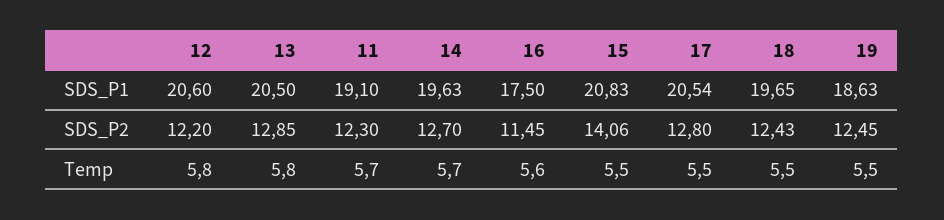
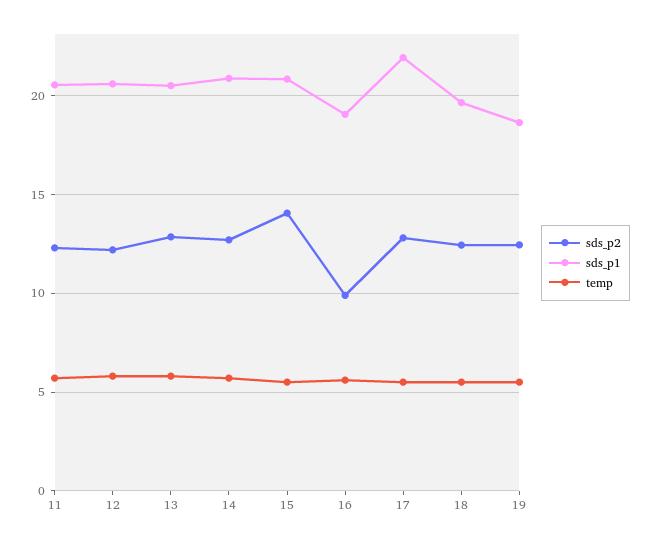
  {
    "SDS_P1": {
      "12": 20.6,
      "13": 20.5,
-     "11": 19.1,
+     "11": 20.5,
-     "14": 19.63,
+     "14": 21,
-     "16": 17.5,
+     "16": 19,
      "15": 20.83,
-     "17": 20.54,
+     "17": 22,
      "18": 19.65,
      "19": 18.63
    },
    "SDS_P2": {
      "12": 12.2,
      "13": 12.85,
      "11": 12.3,
      "14": 12.7,
-     "16": 11.45,
+     "16": 10,
      "15": 14.06,
      "17": 12.8,
      "18": 12.43,
      "19": 12.45
    },
    "Temp": {
      "12": 5.8,
      "13": 5.8,
      "11": 5.7,
      "14": 5.7,
      "16": 5.6,
      "15": 5.5,
      "17": 5.5,
      "18": 5.5,
      "19": 5.5
    }
  }

